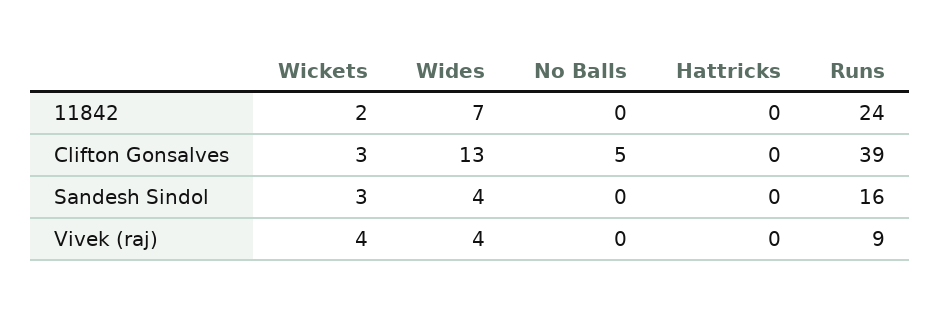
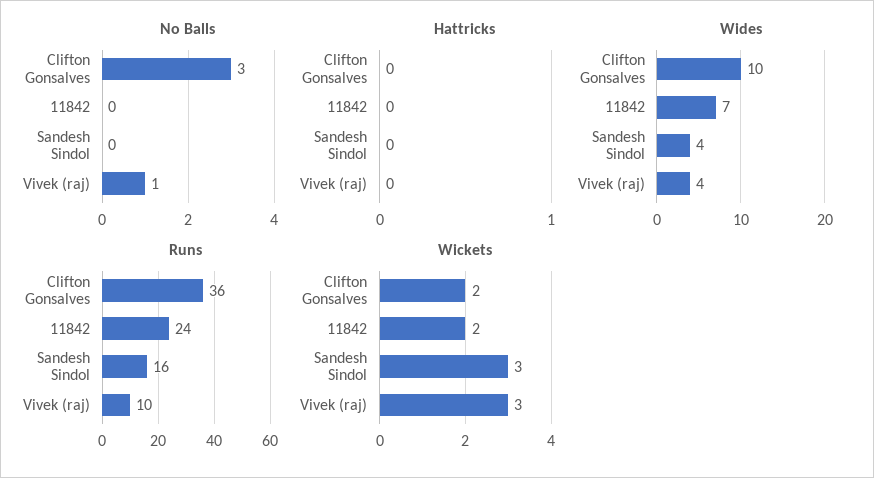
  {
    "Wickets": {
      "11842": 2,
-     "Clifton Gonsalves": 3,
+     "Clifton Gonsalves": 2,
      "Sandesh Sindol": 3,
-     "Vivek (raj)": 4
+     "Vivek (raj)": 3
    },
    "Wides": {
      "11842": 7,
-     "Clifton Gonsalves": 13,
+     "Clifton Gonsalves": 10,
      "Sandesh Sindol": 4,
      "Vivek (raj)": 4
    },
    "No Balls": {
      "11842": 0,
-     "Clifton Gonsalves": 5,
+     "Clifton Gonsalves": 3,
      "Sandesh Sindol": 0,
-     "Vivek (raj)": 0
+     "Vivek (raj)": 1
    },
    "Hattricks": {
      "11842": 0,
      "Clifton Gonsalves": 0,
      "Sandesh Sindol": 0,
      "Vivek (raj)": 0
    },
    "Runs": {
      "11842": 24,
-     "Clifton Gonsalves": 39,
+     "Clifton Gonsalves": 36,
      "Sandesh Sindol": 16,
-     "Vivek (raj)": 9
+     "Vivek (raj)": 10
    }
  }

